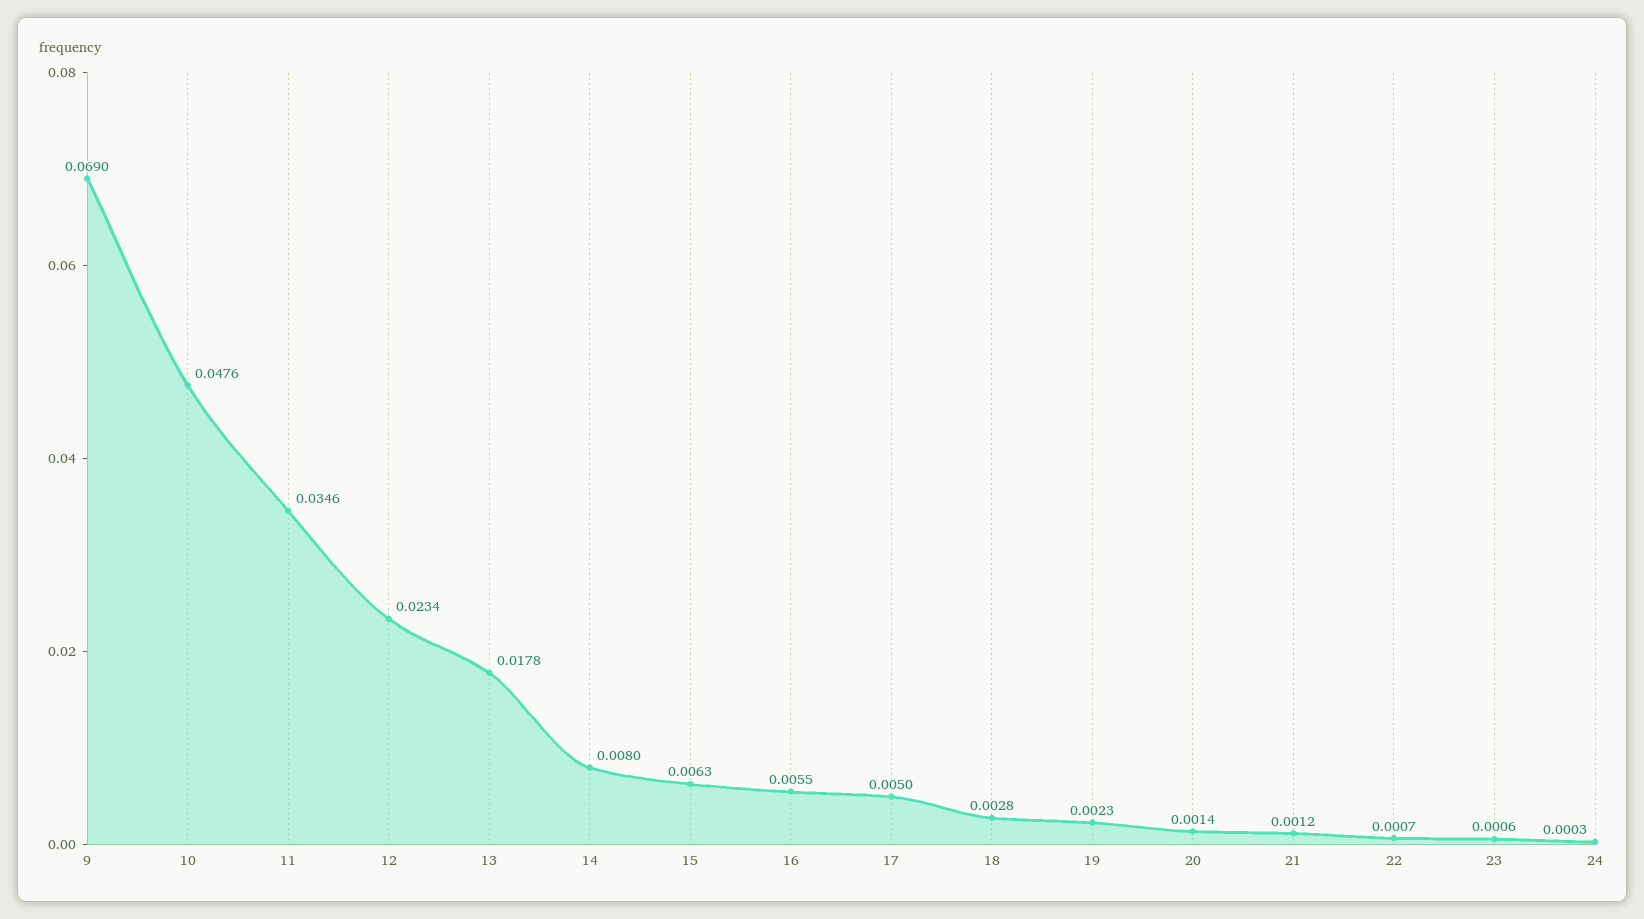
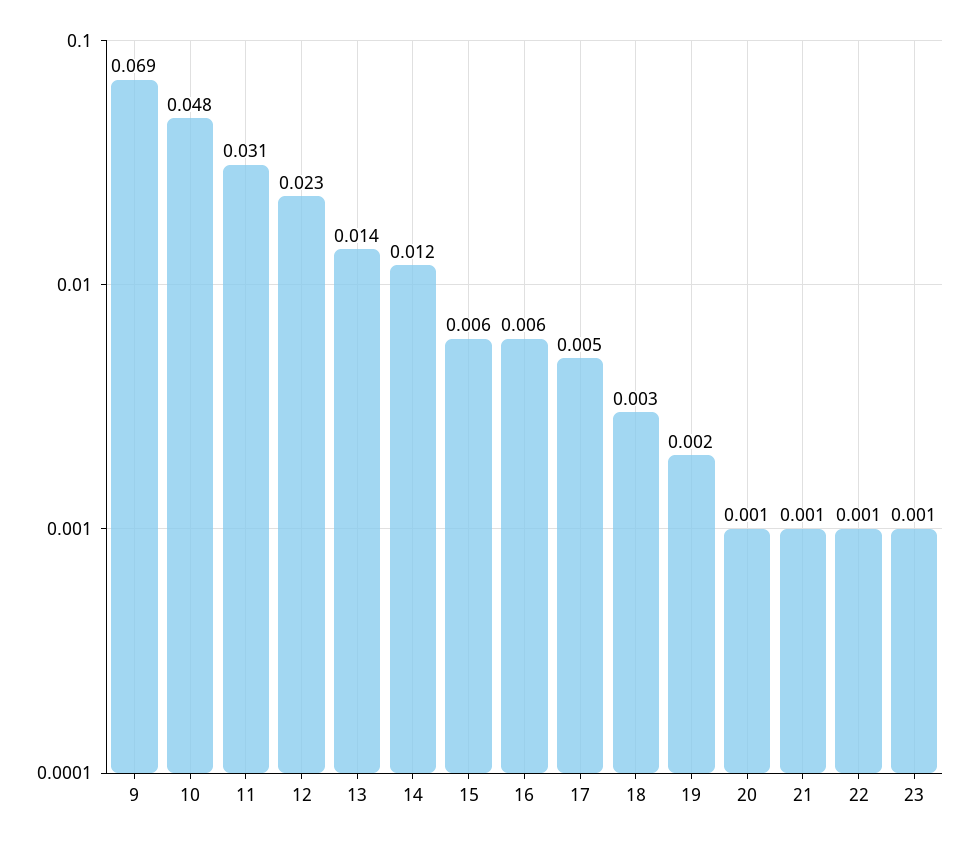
  {
    "9": 0.069,
    "10": 0.0476,
-   "11": 0.0346,
+   "11": 0.031,
    "12": 0.0234,
-   "13": 0.0178,
+   "13": 0.014,
-   "14": 0.008,
+   "14": 0.012,
    "15": 0.0063,
    "16": 0.0055,
    "17": 0.005,
    "18": 0.0028,
    "19": 0.0023,
    "20": 0.0014,
    "21": 0.0012,
    "22": 0.0007,
-   "23": 0.0006,
+   "23": 0.0006
-   "24": 0.0003
  }

